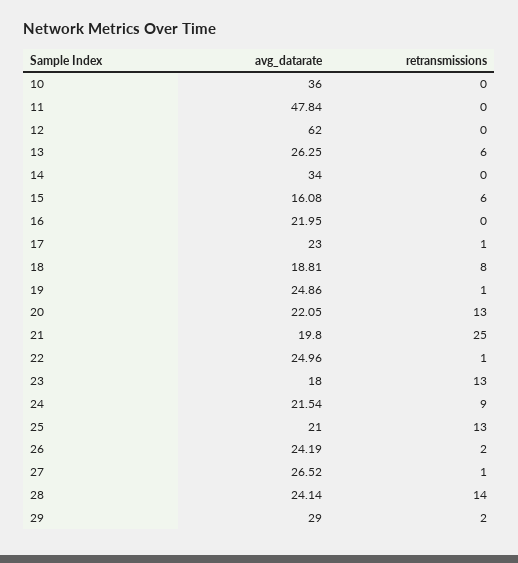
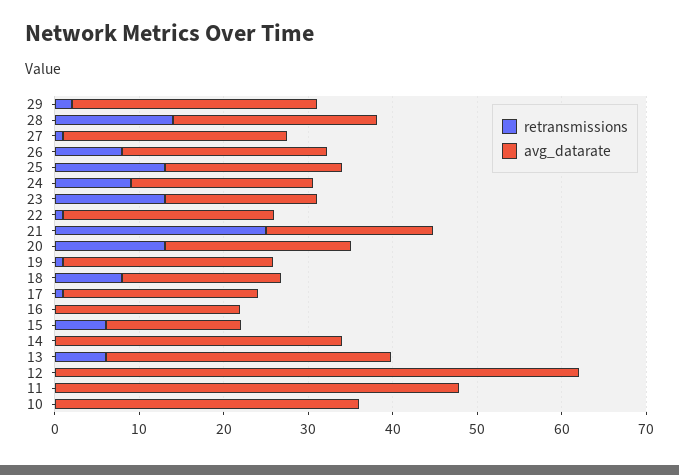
  {
    "avg_datarate": {
      "10": 36,
      "11": 47.84,
      "12": 62,
-     "13": 26.25,
+     "13": 34,
      "14": 34,
      "15": 16.08,
      "16": 21.95,
      "17": 23,
      "18": 18.81,
      "19": 24.86,
      "20": 22.05,
      "21": 19.8,
      "22": 24.96,
      "23": 18,
      "24": 21.54,
      "25": 21,
      "26": 24.19,
      "27": 26.52,
      "28": 24.14,
      "29": 29
    },
    "retransmissions": {
      "10": 0,
      "11": 0,
      "12": 0,
      "13": 6,
      "14": 0,
      "15": 6,
      "16": 0,
      "17": 1,
      "18": 8,
      "19": 1,
      "20": 13,
      "21": 25,
      "22": 1,
      "23": 13,
      "24": 9,
      "25": 13,
-     "26": 2,
+     "26": 8,
      "27": 1,
      "28": 14,
      "29": 2
    }
  }

